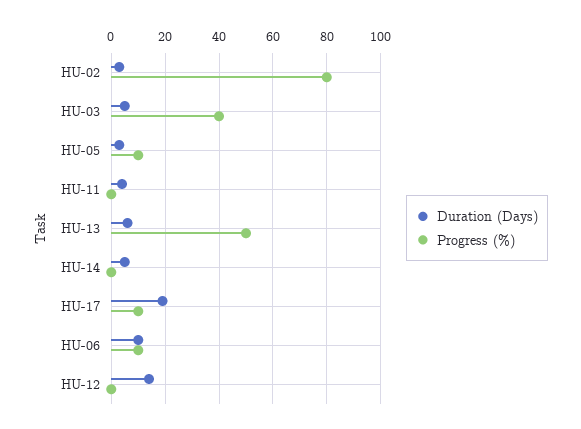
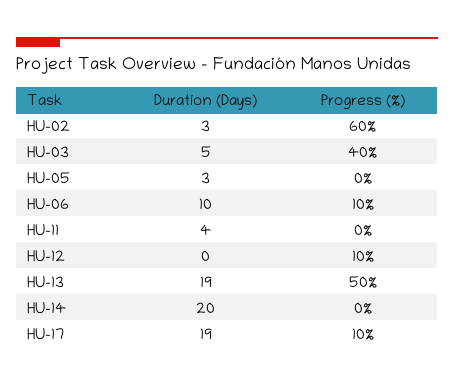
  {
    "Duration (Days)": {
      "HU-02": 3,
      "HU-03": 5,
      "HU-05": 3,
      "HU-11": 4,
-     "HU-13": 5,
+     "HU-13": 19,
-     "HU-14": 5,
+     "HU-14": 20,
      "HU-17": 19,
      "HU-06": 10,
-     "HU-12": 15
+     "HU-12": 0
    },
    "Progress (%)": {
-     "HU-02": 80,
+     "HU-02": 60,
      "HU-03": 40,
-     "HU-05": 10,
+     "HU-05": 0,
      "HU-11": 0,
      "HU-13": 50,
      "HU-14": 0,
      "HU-17": 10,
      "HU-06": 10,
-     "HU-12": 0
+     "HU-12": 10
    }
  }

